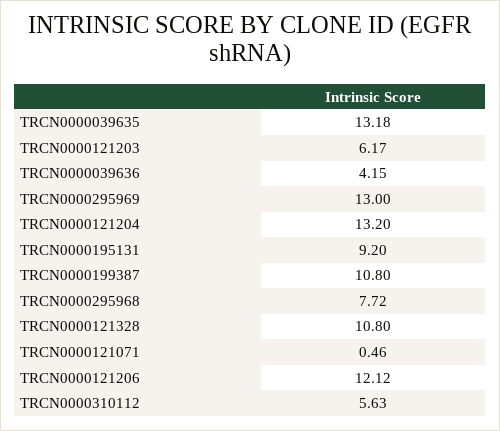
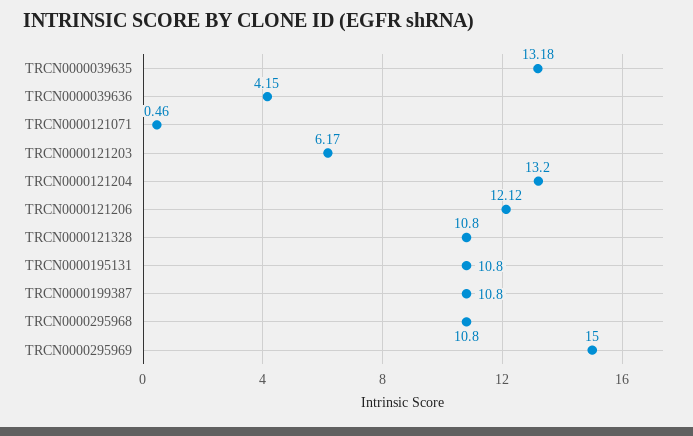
  {
    "TRCN0000039635": 13.18,
    "TRCN0000121203": 6.17,
    "TRCN0000039636": 4.15,
-   "TRCN0000295969": 13,
+   "TRCN0000295969": 15,
    "TRCN0000121204": 13.2,
-   "TRCN0000195131": 9.2,
+   "TRCN0000195131": 10.8,
    "TRCN0000199387": 10.8,
-   "TRCN0000295968": 7.72,
+   "TRCN0000295968": 10.8,
    "TRCN0000121328": 10.8,
    "TRCN0000121071": 0.46,
-   "TRCN0000121206": 12.12,
+   "TRCN0000121206": 12.12
-   "TRCN0000310112": 5.63
  }

